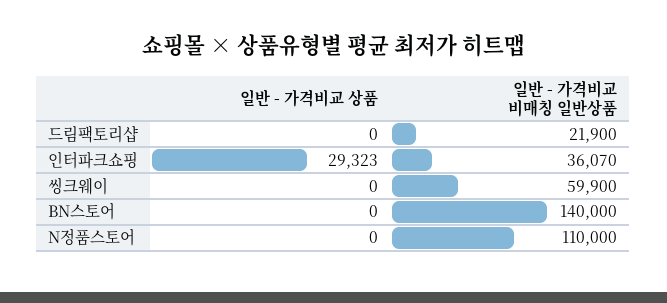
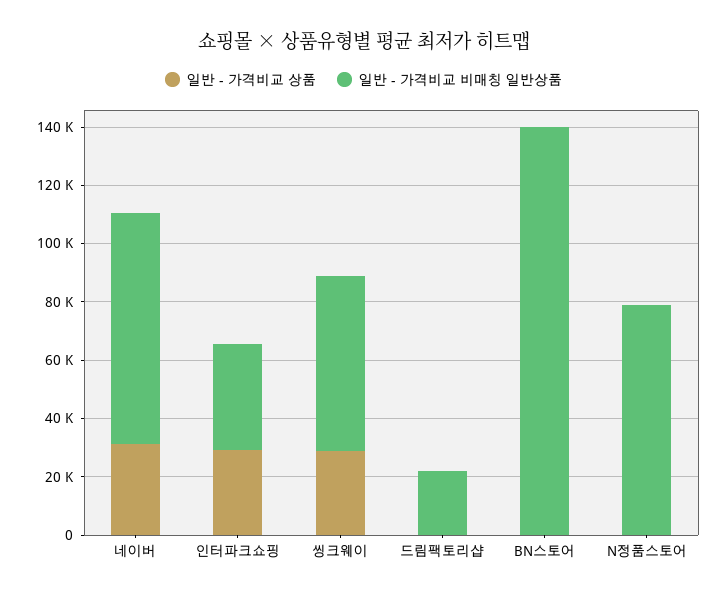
  {
    "일반 - 가격비교 상품": {
      "드림팩토리샵": 0,
      "인터파크쇼핑": 29323,
-     "씽크웨이": 0,
+     "씽크웨이": 30000,
      "BN스토어": 0,
-     "N정품스토어": 0
+     "N정품스토어": 0,
+     "네이버": 30000
    },
    "일반 - 가격비교 비매칭 일반상품": {
      "드림팩토리샵": 21900,
      "인터파크쇼핑": 36070,
      "씽크웨이": 59900,
      "BN스토어": 140000,
-     "N정품스토어": 110000
+     "N정품스토어": 80000,
+     "네이버": 80000
    }
  }

